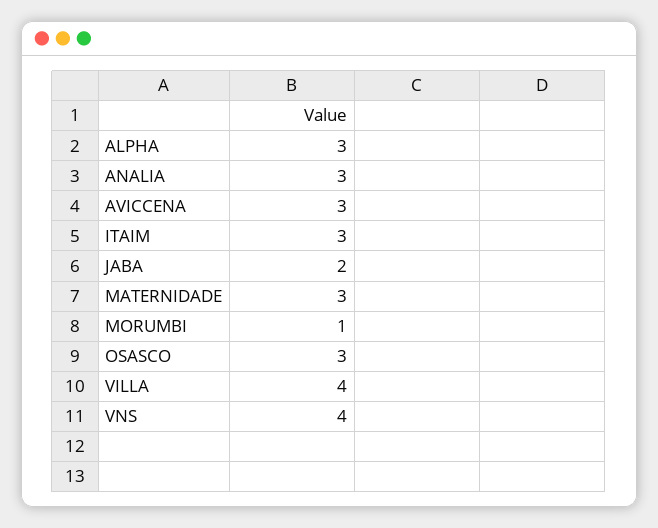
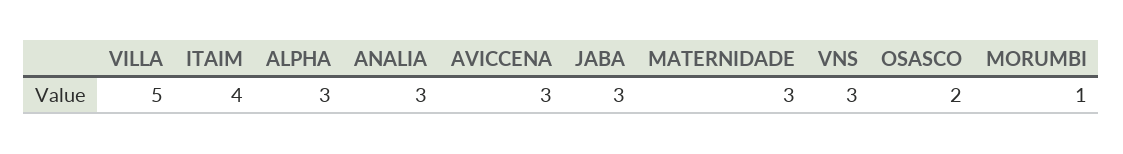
  {
    "ALPHA": 3,
    "ANALIA": 3,
    "AVICCENA": 3,
-   "ITAIM": 3,
+   "ITAIM": 4,
-   "JABA": 2,
+   "JABA": 3,
    "MATERNIDADE": 3,
    "MORUMBI": 1,
-   "OSASCO": 3,
+   "OSASCO": 2,
-   "VILLA": 4,
+   "VILLA": 5,
-   "VNS": 4
+   "VNS": 3
  }

